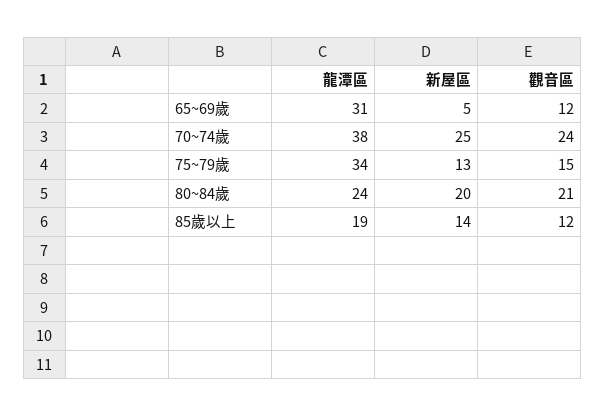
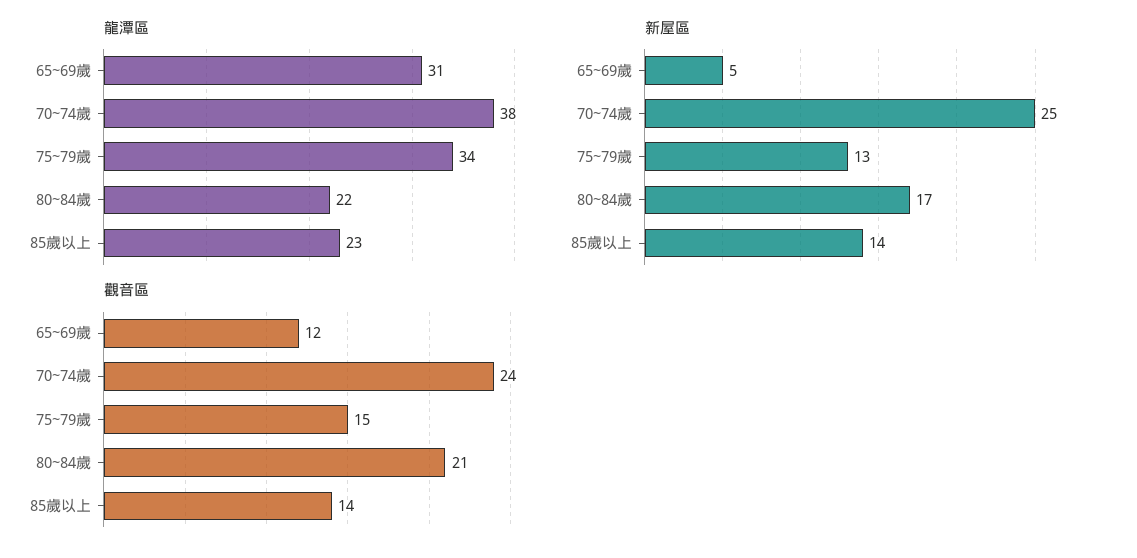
  {
    "龍潭區": {
      "65~69歲": 31,
      "70~74歲": 38,
      "75~79歲": 34,
-     "80~84歲": 24,
+     "80~84歲": 22,
-     "85歲以上": 19
+     "85歲以上": 23
    },
    "新屋區": {
      "65~69歲": 5,
      "70~74歲": 25,
      "75~79歲": 13,
-     "80~84歲": 20,
+     "80~84歲": 17,
      "85歲以上": 14
    },
    "觀音區": {
      "65~69歲": 12,
      "70~74歲": 24,
      "75~79歲": 15,
      "80~84歲": 21,
-     "85歲以上": 12
+     "85歲以上": 14
    }
  }

